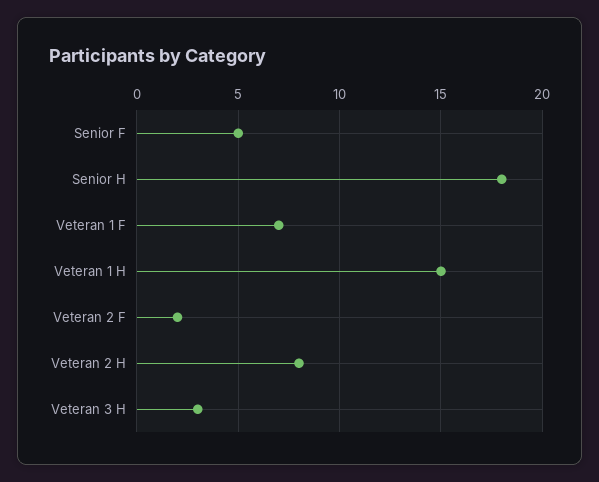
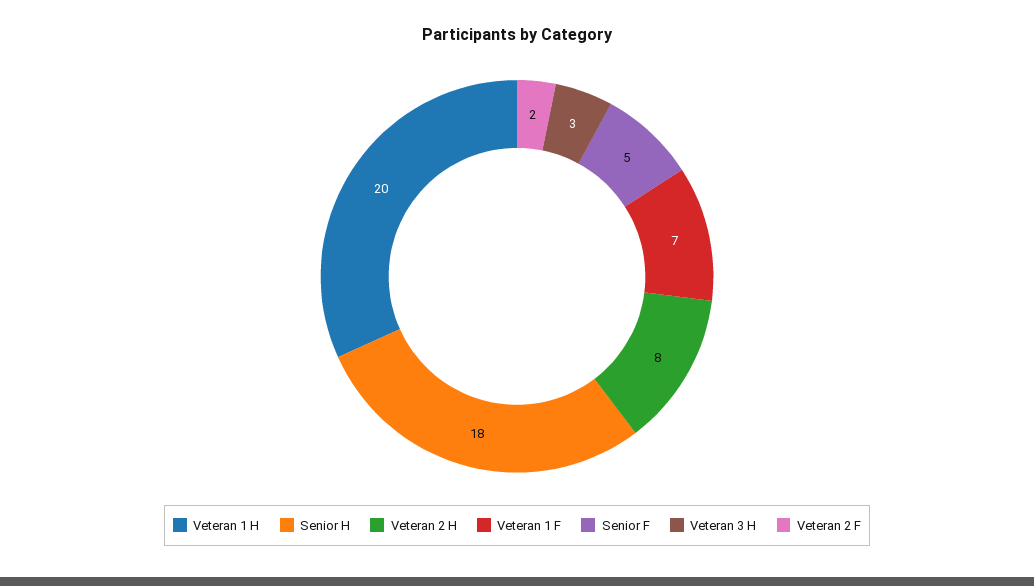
  {
    "Senior F": 5,
    "Senior H": 18,
    "Veteran 1 F": 7,
-   "Veteran 1 H": 15,
+   "Veteran 1 H": 20,
    "Veteran 2 F": 2,
    "Veteran 2 H": 8,
    "Veteran 3 H": 3
  }

